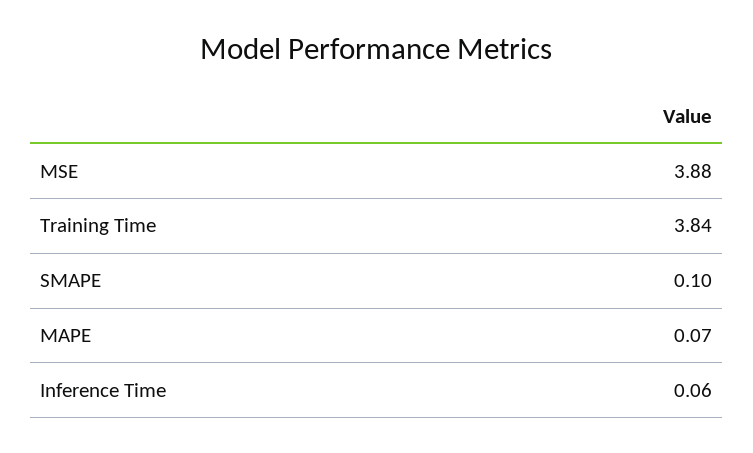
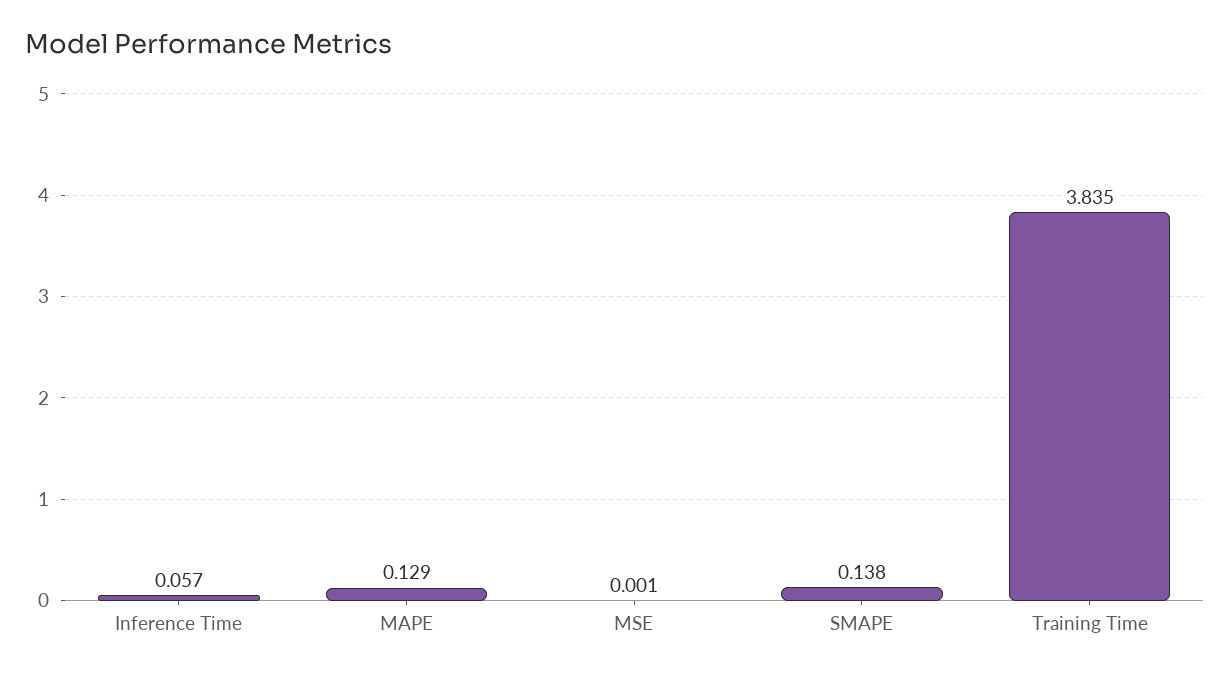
  {
-   "MSE": 3.88,
+   "MSE": 0.001,
    "Training Time": 3.835,
-   "SMAPE": 0.1,
+   "SMAPE": 0.138,
-   "MAPE": 0.07,
+   "MAPE": 0.129,
    "Inference Time": 0.057
  }

